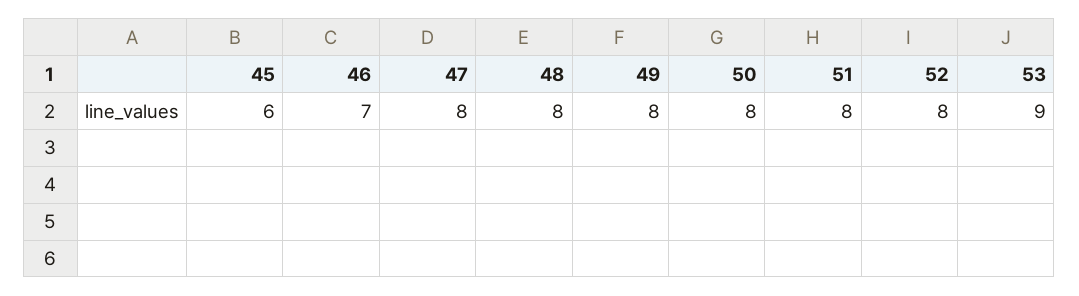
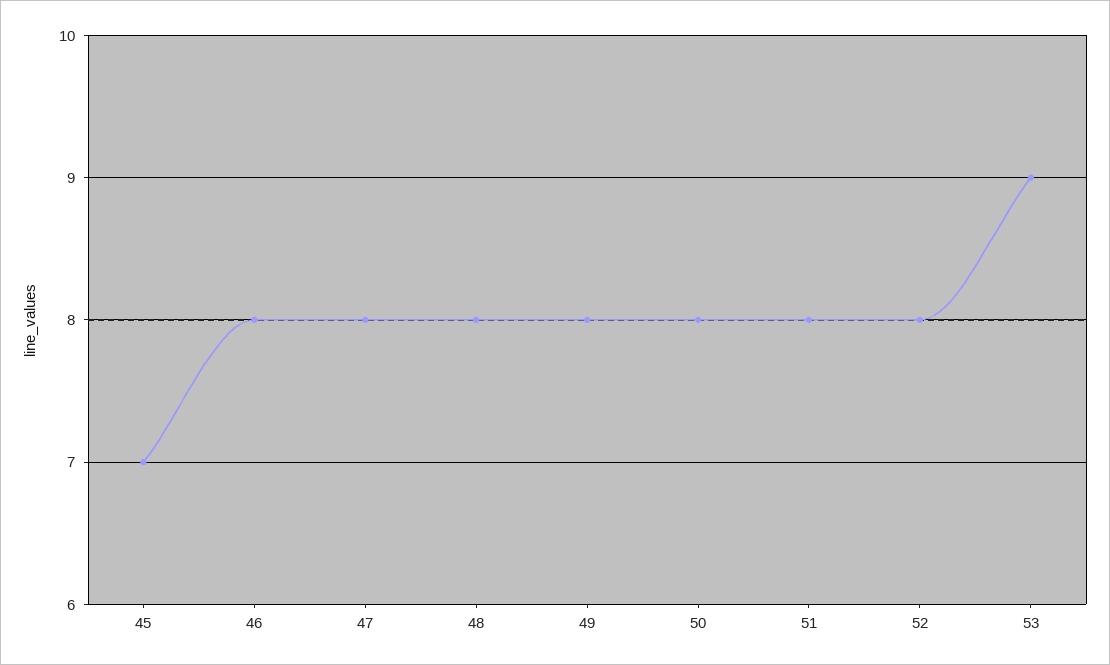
  {
-   "45": 6,
+   "45": 7,
-   "46": 7,
+   "46": 8,
    "47": 8,
    "48": 8,
    "49": 8,
    "50": 8,
    "51": 8,
    "52": 8,
    "53": 9
  }

